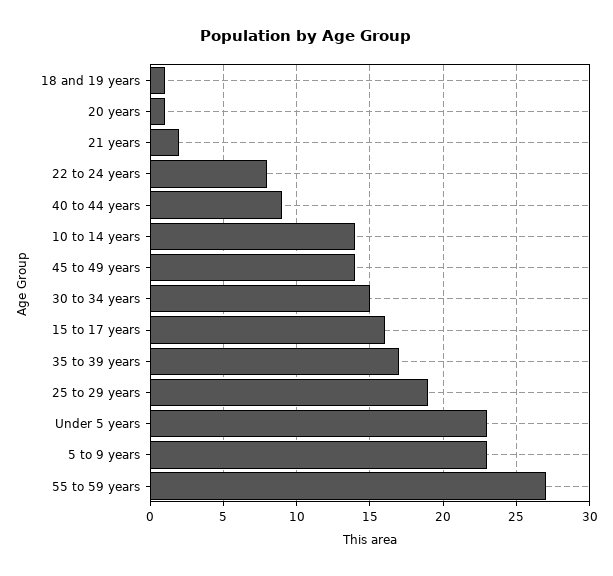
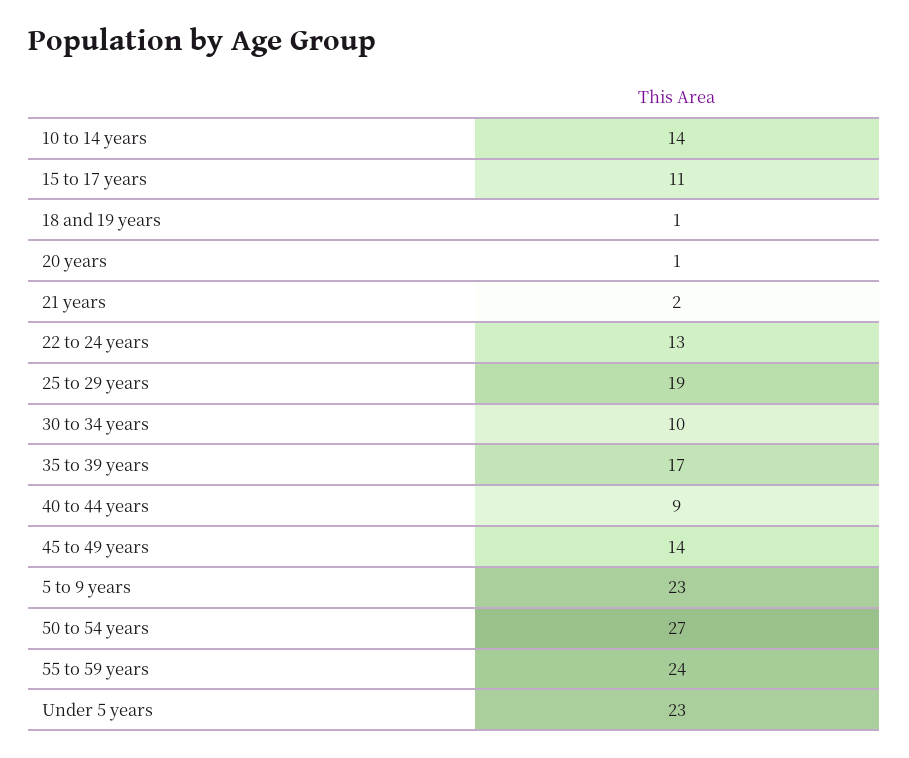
  {
    "18 and 19 years": 1,
    "20 years": 1,
    "21 years": 2,
-   "22 to 24 years": 8,
+   "22 to 24 years": 13,
    "40 to 44 years": 9,
    "10 to 14 years": 14,
    "45 to 49 years": 14,
-   "30 to 34 years": 15,
+   "30 to 34 years": 10,
-   "15 to 17 years": 16,
+   "15 to 17 years": 11,
    "35 to 39 years": 17,
    "25 to 29 years": 19,
    "Under 5 years": 23,
    "5 to 9 years": 23,
-   "55 to 59 years": 27
+   "55 to 59 years": 24,
+   "50 to 54 years": 27
  }

